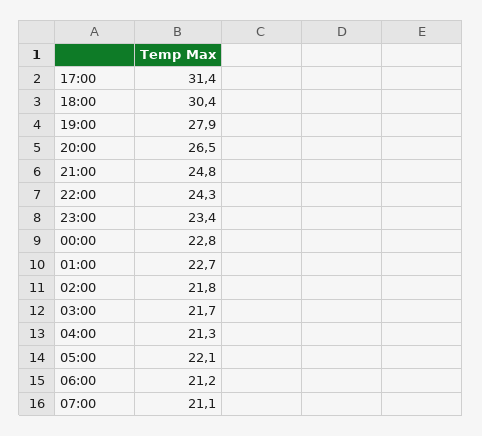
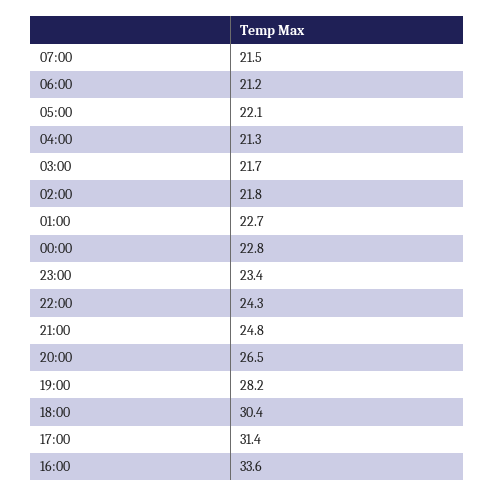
  {
    "17:00": 31.4,
    "18:00": 30.4,
-   "19:00": 27.9,
+   "19:00": 28.2,
    "20:00": 26.5,
    "21:00": 24.8,
    "22:00": 24.3,
    "23:00": 23.4,
    "00:00": 22.8,
    "01:00": 22.7,
    "02:00": 21.8,
    "03:00": 21.7,
    "04:00": 21.3,
    "05:00": 22.1,
    "06:00": 21.2,
-   "07:00": 21.1
+   "07:00": 21.5,
+   "16:00": 33.6
  }

